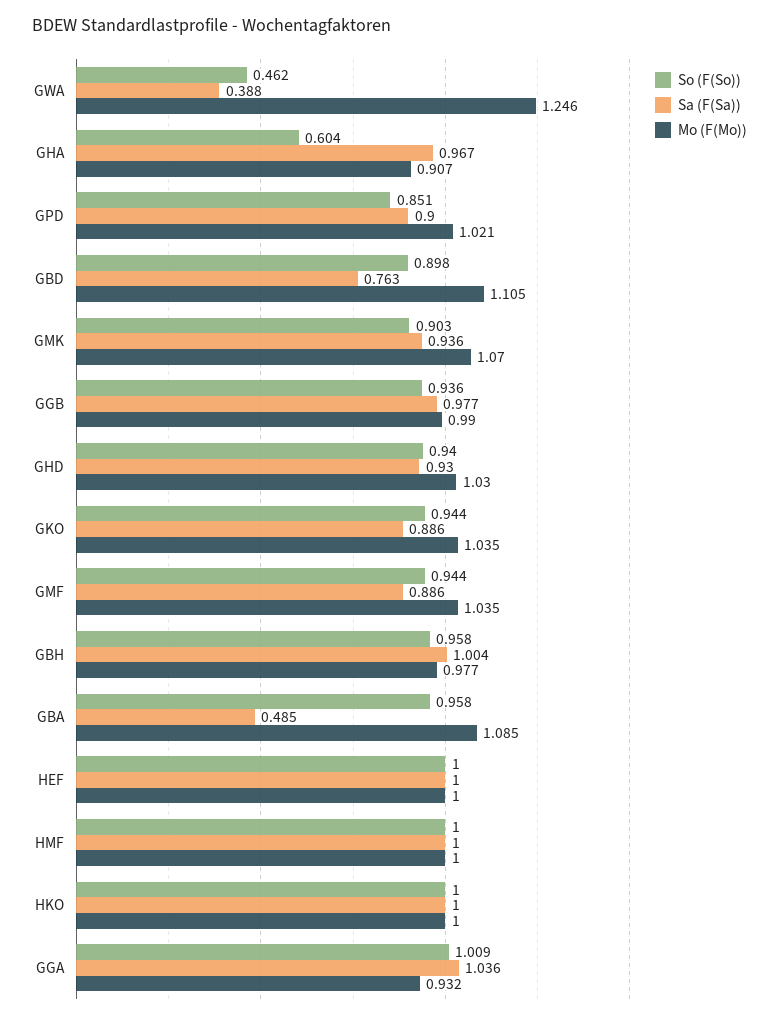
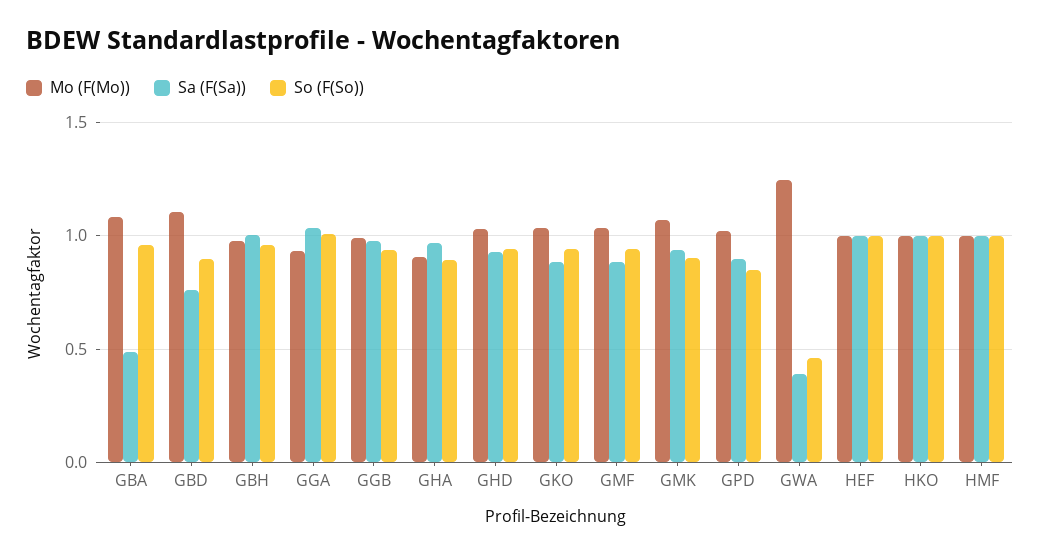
  {
    "So (F(So))": {
      "GWA": 0.462,
-     "GHA": 0.604,
+     "GHA": 0.9,
      "GPD": 0.851,
      "GBD": 0.898,
      "GMK": 0.903,
      "GGB": 0.936,
      "GHD": 0.94,
      "GKO": 0.944,
      "GMF": 0.944,
      "GBH": 0.958,
      "GBA": 0.958,
      "HEF": 1,
      "HMF": 1,
      "HKO": 1,
      "GGA": 1.009
    },
    "Sa (F(Sa))": {
      "GWA": 0.388,
      "GHA": 0.967,
      "GPD": 0.9,
      "GBD": 0.763,
      "GMK": 0.936,
      "GGB": 0.977,
      "GHD": 0.93,
      "GKO": 0.886,
      "GMF": 0.886,
      "GBH": 1.004,
      "GBA": 0.485,
      "HEF": 1,
      "HMF": 1,
      "HKO": 1,
      "GGA": 1.036
    },
    "Mo (F(Mo))": {
      "GWA": 1.246,
      "GHA": 0.907,
      "GPD": 1.021,
      "GBD": 1.105,
      "GMK": 1.07,
      "GGB": 0.99,
      "GHD": 1.03,
      "GKO": 1.035,
      "GMF": 1.035,
      "GBH": 0.977,
      "GBA": 1.085,
      "HEF": 1,
      "HMF": 1,
      "HKO": 1,
      "GGA": 0.932
    }
  }

